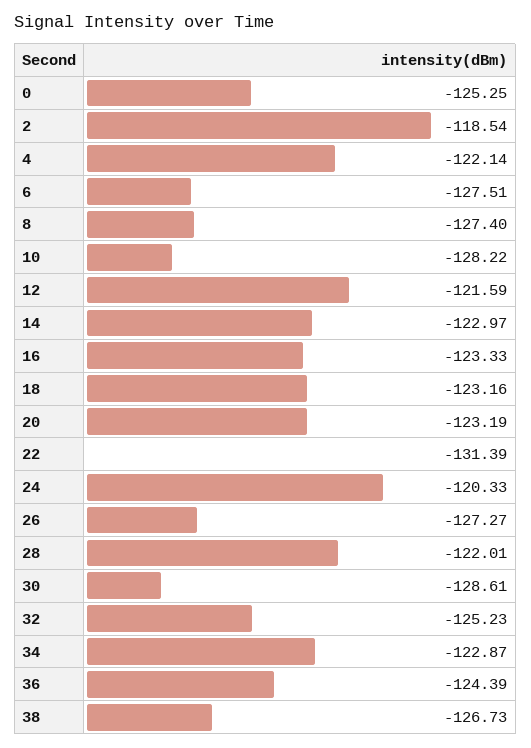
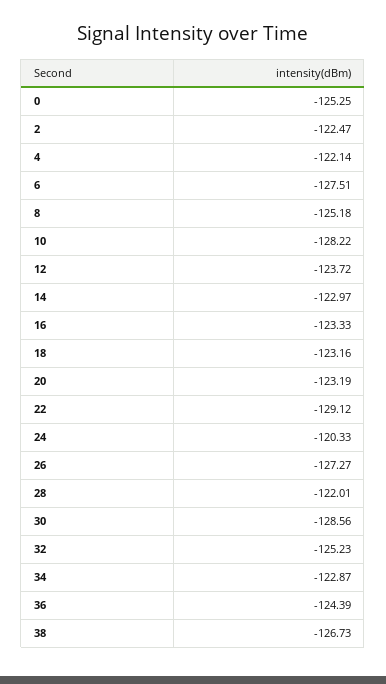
  {
    "0": -125.25,
-   "2": -118.54,
+   "2": -122.47,
    "4": -122.14,
    "6": -127.51,
-   "8": -127.4,
+   "8": -125.18,
    "10": -128.22,
-   "12": -121.59,
+   "12": -123.72,
    "14": -122.97,
    "16": -123.33,
    "18": -123.16,
    "20": -123.19,
-   "22": -131.39,
+   "22": -129.12,
    "24": -120.33,
    "26": -127.27,
    "28": -122.01,
-   "30": -128.61,
+   "30": -128.56,
    "32": -125.23,
    "34": -122.87,
    "36": -124.39,
    "38": -126.73
  }

